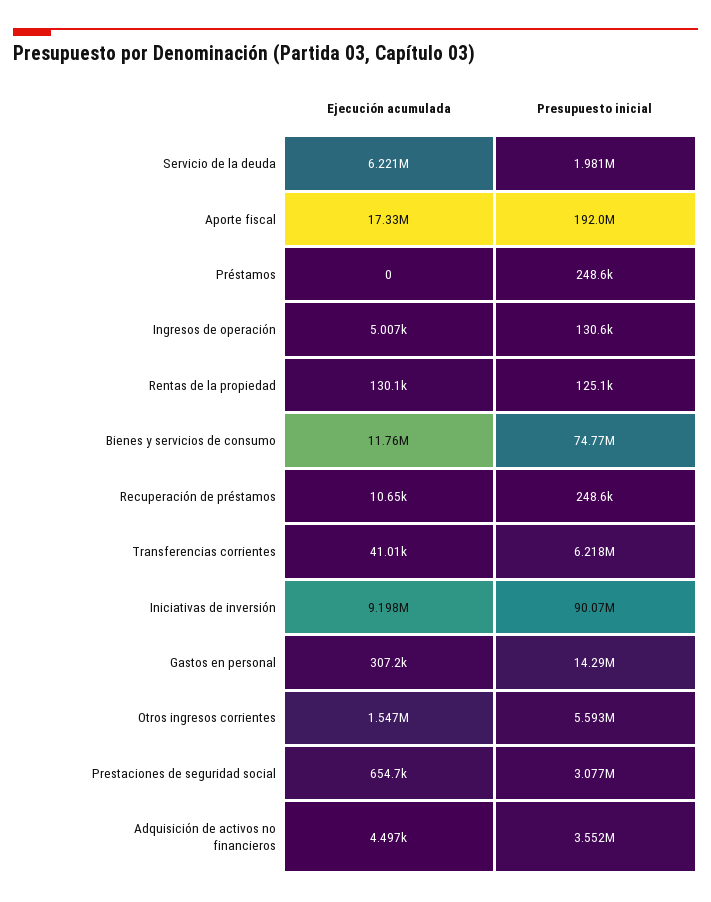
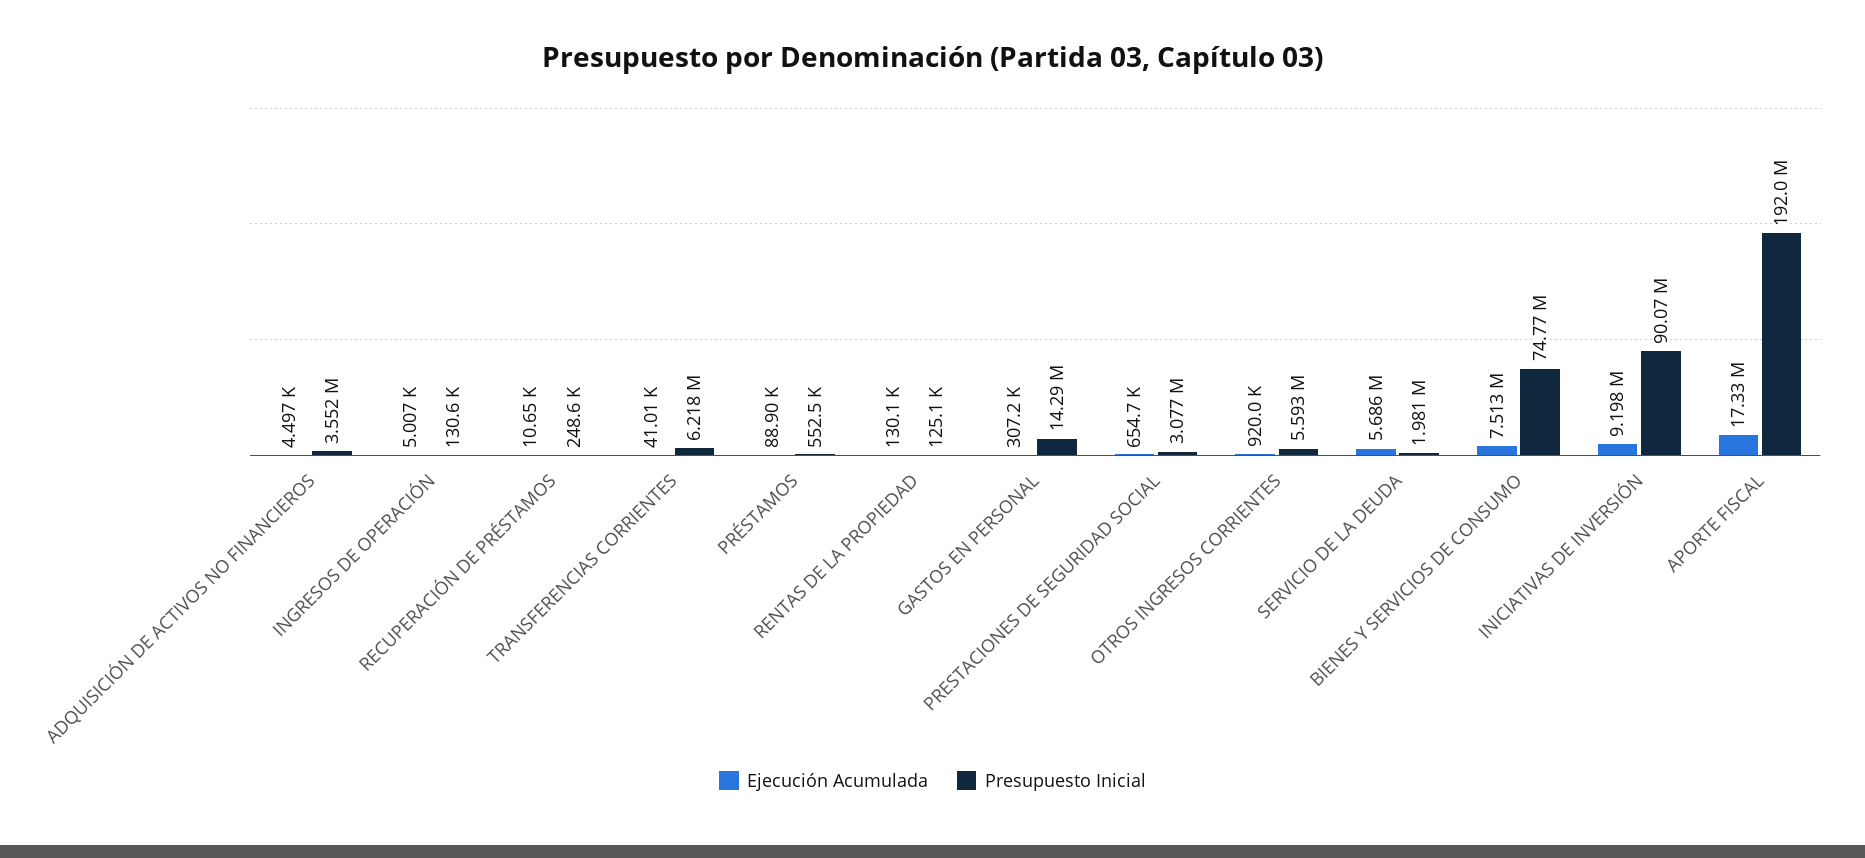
  {
    "Ejecución acumulada": {
-     "Servicio de la deuda": 6221000,
+     "Servicio de la deuda": 5686000,
      "Aporte fiscal": 17330000,
-     "Préstamos": 0,
+     "Préstamos": 88900,
      "Ingresos de operación": 5007,
      "Rentas de la propiedad": 130100,
-     "Bienes y servicios de consumo": 11760000,
+     "Bienes y servicios de consumo": 7513000,
      "Recuperación de préstamos": 10650,
      "Transferencias corrientes": 41010,
      "Iniciativas de inversión": 9198000,
      "Gastos en personal": 307200,
-     "Otros ingresos corrientes": 1547000,
+     "Otros ingresos corrientes": 920000,
      "Prestaciones de seguridad social": 654700,
      "Adquisición de activos no financieros": 4497
    },
    "Presupuesto inicial": {
      "Servicio de la deuda": 1981000,
      "Aporte fiscal": 192000000,
-     "Préstamos": 248600,
+     "Préstamos": 552500,
      "Ingresos de operación": 130600,
      "Rentas de la propiedad": 125100,
      "Bienes y servicios de consumo": 74770000,
      "Recuperación de préstamos": 248600,
      "Transferencias corrientes": 6218000,
      "Iniciativas de inversión": 90070000,
      "Gastos en personal": 14290000,
      "Otros ingresos corrientes": 5593000,
      "Prestaciones de seguridad social": 3077000,
      "Adquisición de activos no financieros": 3552000
    }
  }

